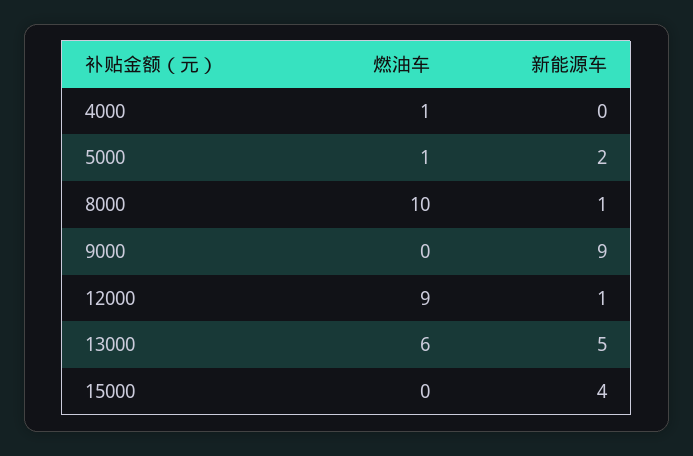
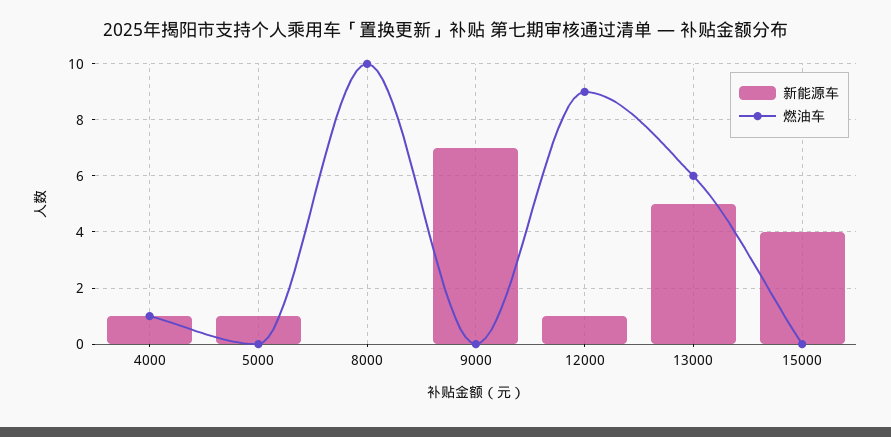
  {
    "燃油车": {
      "4000": 1,
-     "5000": 1,
+     "5000": 0,
      "8000": 10,
      "9000": 0,
      "12000": 9,
      "13000": 6,
      "15000": 0
    },
    "新能源车": {
-     "4000": 0,
+     "4000": 1,
-     "5000": 2,
+     "5000": 1,
-     "8000": 1,
+     "8000": 0,
-     "9000": 9,
+     "9000": 7,
      "12000": 1,
      "13000": 5,
      "15000": 4
    }
  }

